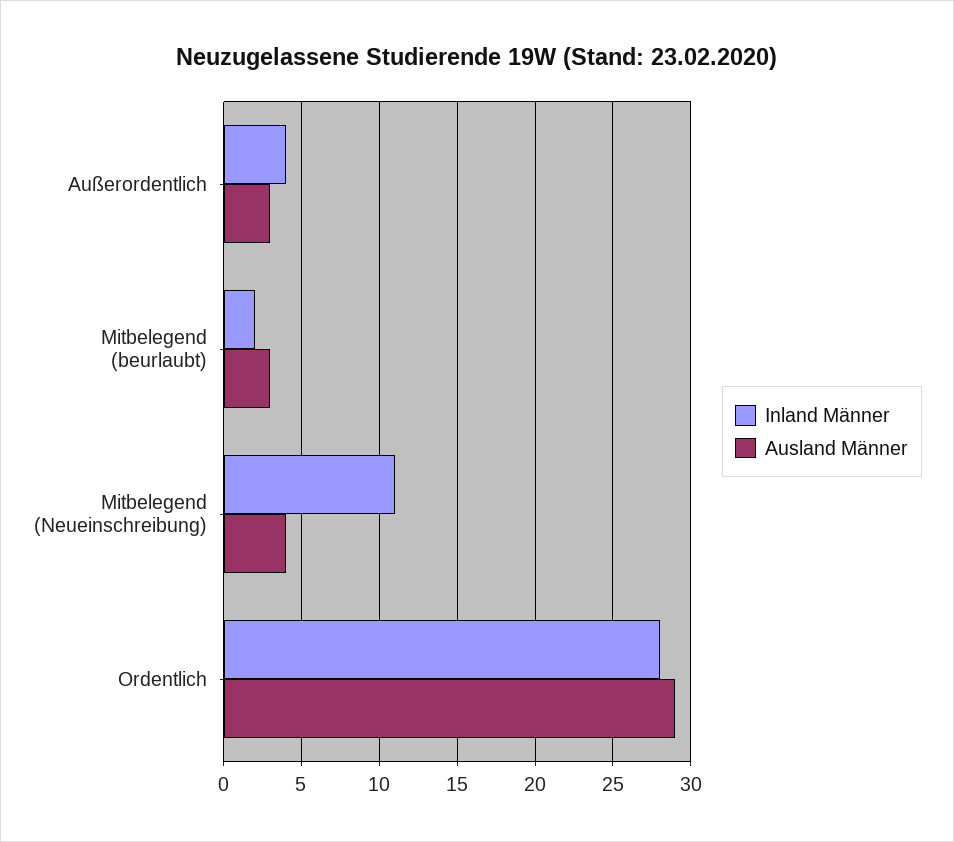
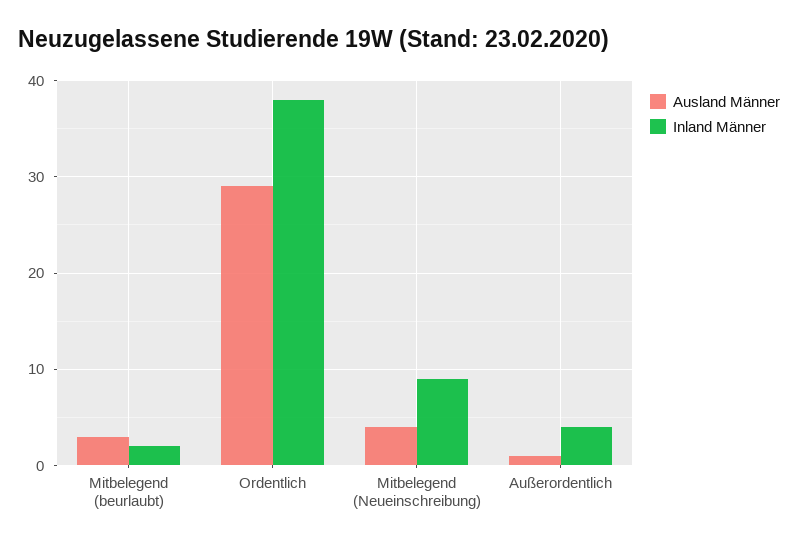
  {
    "Inland Männer": {
      "Außerordentlich": 4,
      "Mitbelegend (beurlaubt)": 2,
-     "Mitbelegend (Neueinschreibung)": 11,
+     "Mitbelegend (Neueinschreibung)": 9,
-     "Ordentlich": 28
+     "Ordentlich": 38
    },
    "Ausland Männer": {
-     "Außerordentlich": 3,
+     "Außerordentlich": 1,
      "Mitbelegend (beurlaubt)": 3,
      "Mitbelegend (Neueinschreibung)": 4,
      "Ordentlich": 29
    }
  }

